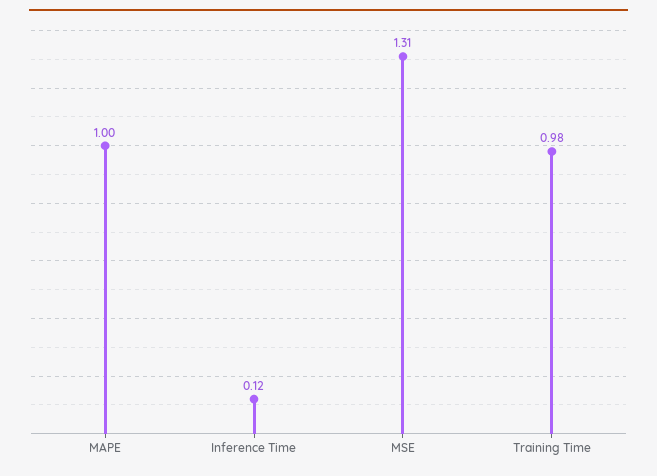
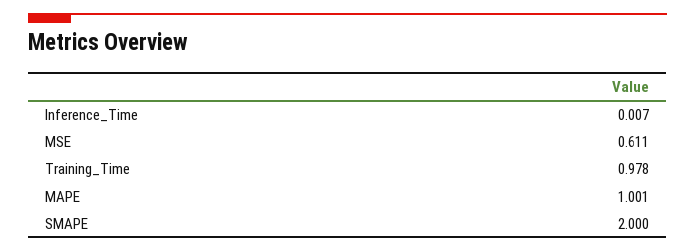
  {
    "MAPE": 1.001,
-   "Inference Time": 0.12,
+   "Inference Time": 0.007,
-   "MSE": 1.31,
+   "MSE": 0.611,
-   "Training Time": 0.978
+   "Training Time": 0.978,
+   "SMAPE": 2
  }

